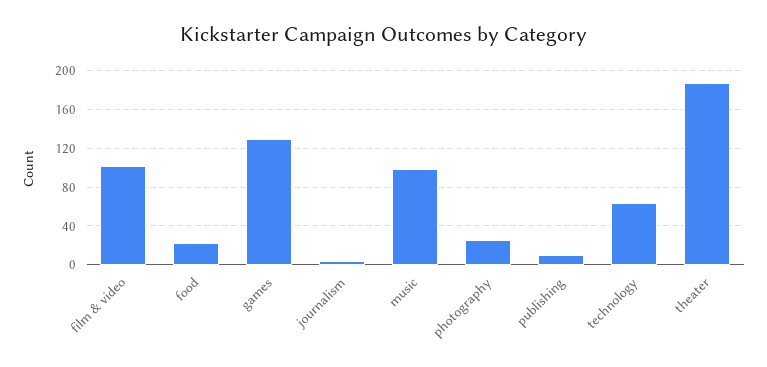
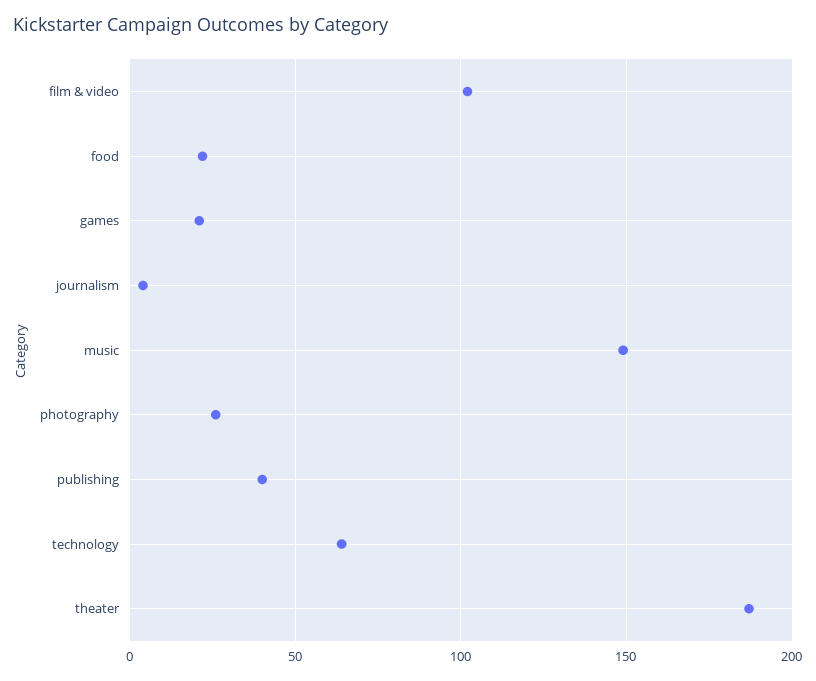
  {
    "film & video": 100,
    "food": 20,
-   "games": 130,
+   "games": 20,
    "journalism": 5,
-   "music": 100,
+   "music": 150,
    "photography": 25,
-   "publishing": 10,
+   "publishing": 40,
    "technology": 65,
    "theater": 185
  }

